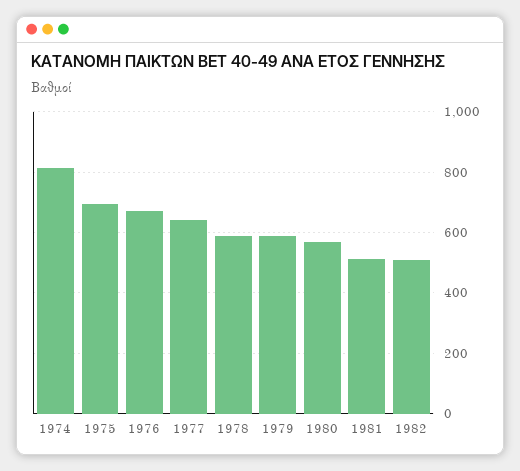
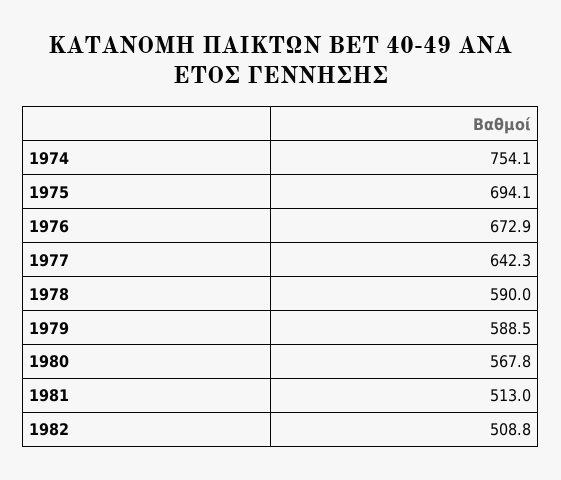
  {
-   "1974": 820,
+   "1974": 754.1,
    "1975": 694.1,
    "1976": 672.9,
    "1977": 642.3,
    "1978": 590,
    "1979": 588.5,
    "1980": 567.8,
    "1981": 513,
    "1982": 508.8
  }

